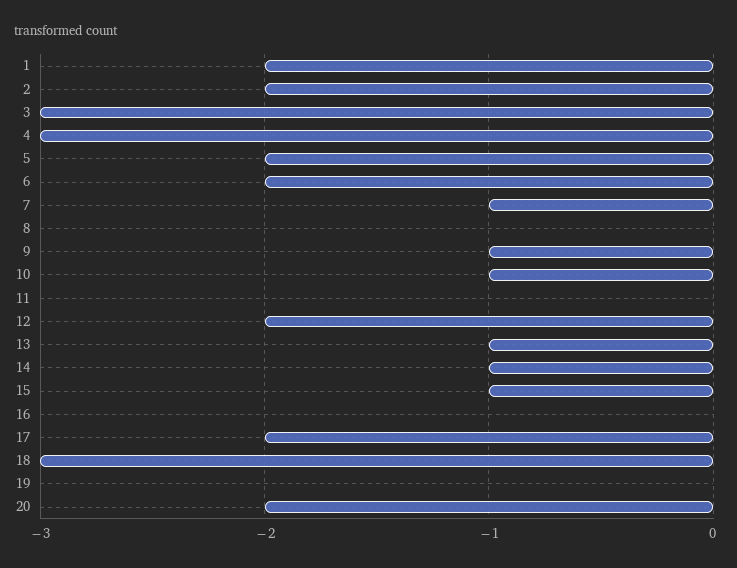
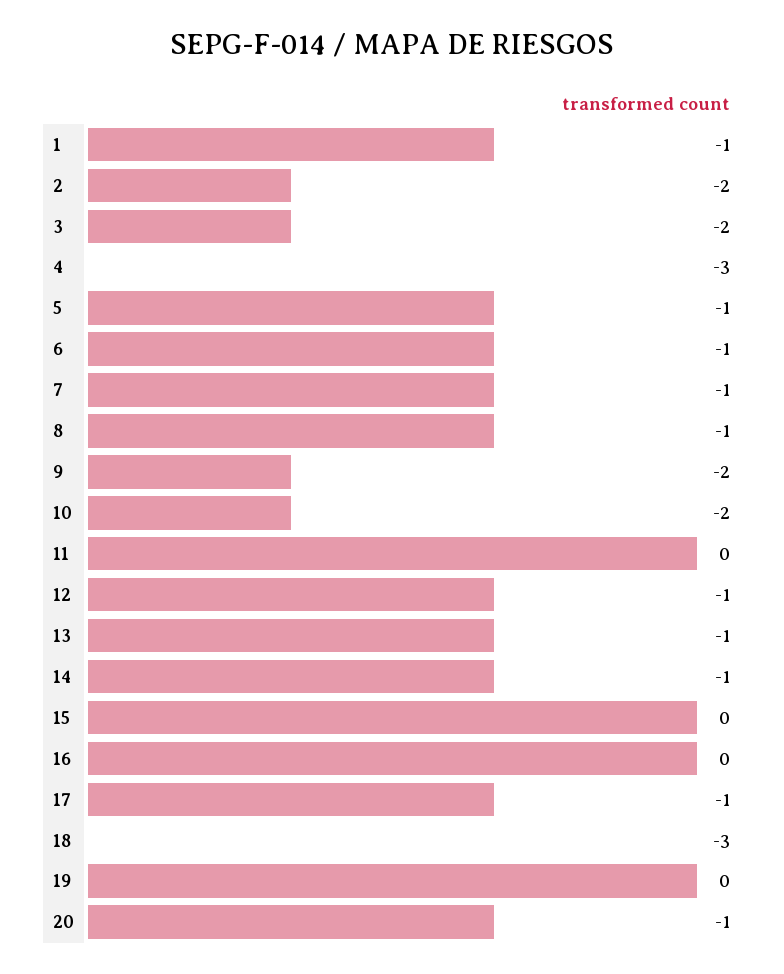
  {
-   "1": -2,
+   "1": -1,
    "2": -2,
-   "3": -3,
+   "3": -2,
    "4": -3,
-   "5": -2,
+   "5": -1,
-   "6": -2,
+   "6": -1,
    "7": -1,
-   "8": 0,
+   "8": -1,
-   "9": -1,
+   "9": -2,
-   "10": -1,
+   "10": -2,
    "11": 0,
-   "12": -2,
+   "12": -1,
    "13": -1,
    "14": -1,
-   "15": -1,
+   "15": 0,
    "16": 0,
-   "17": -2,
+   "17": -1,
    "18": -3,
    "19": 0,
-   "20": -2
+   "20": -1
  }

